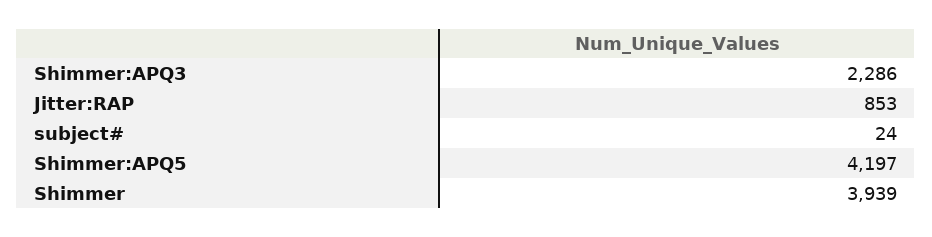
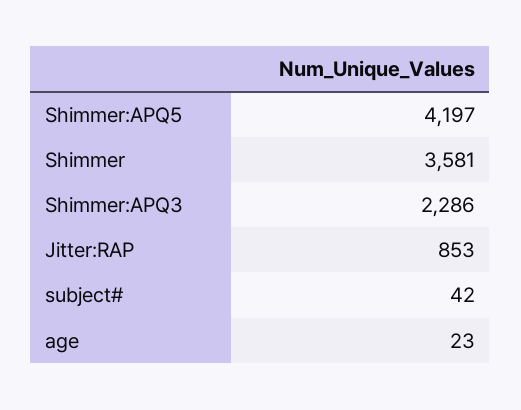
  {
    "Shimmer:APQ3": 2286,
    "Jitter:RAP": 853,
-   "subject#": 24,
+   "subject#": 42,
    "Shimmer:APQ5": 4197,
-   "Shimmer": 3939
+   "Shimmer": 3581,
+   "age": 23
  }

